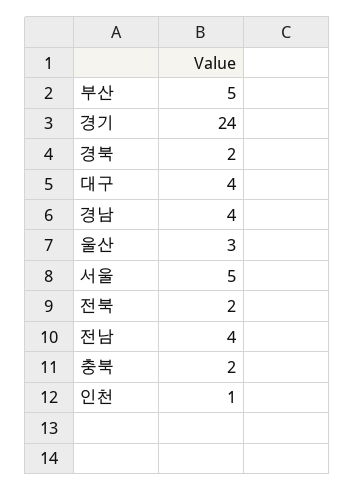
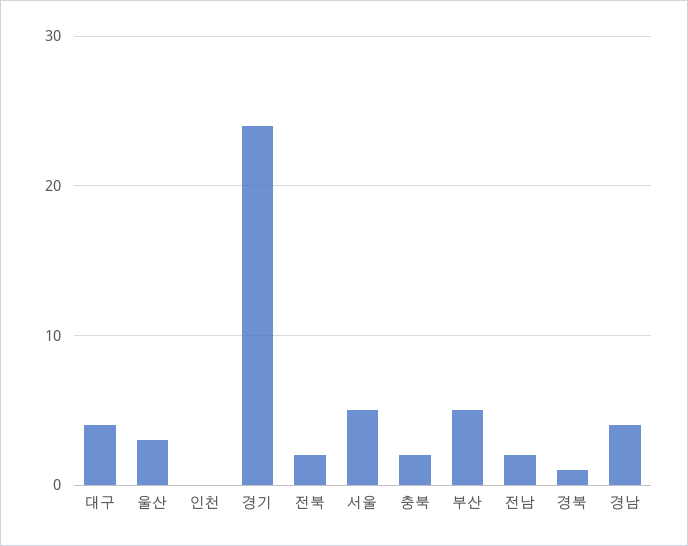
  {
    "부산": 5,
    "경기": 24,
-   "경북": 2,
+   "경북": 1,
    "대구": 4,
    "경남": 4,
    "울산": 3,
    "서울": 5,
    "전북": 2,
-   "전남": 4,
+   "전남": 2,
    "충북": 2,
-   "인천": 1
+   "인천": 0
  }

